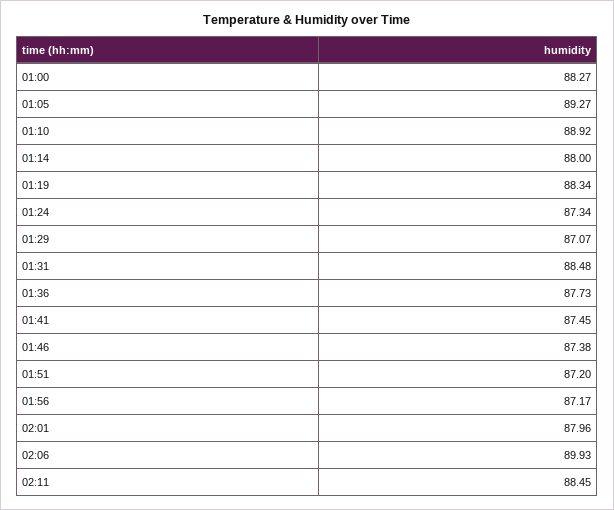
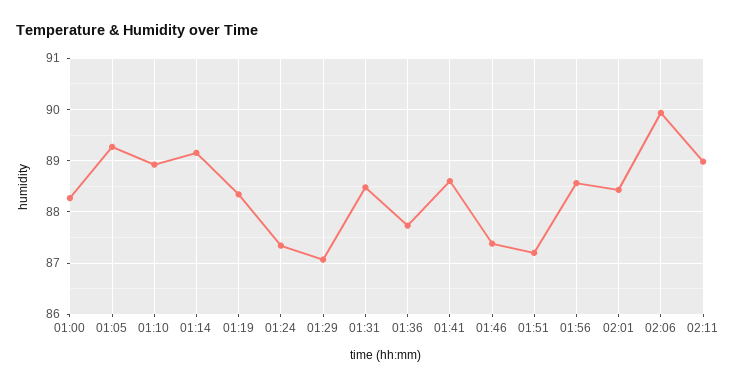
  {
    "01:00": 88.27,
    "01:05": 89.27,
    "01:10": 88.92,
-   "01:14": 88,
+   "01:14": 89.2,
    "01:19": 88.34,
    "01:24": 87.34,
    "01:29": 87.07,
    "01:31": 88.48,
    "01:36": 87.73,
-   "01:41": 87.45,
+   "01:41": 88.6,
    "01:46": 87.38,
    "01:51": 87.2,
-   "01:56": 87.17,
+   "01:56": 88.6,
-   "02:01": 87.96,
+   "02:01": 88.4,
    "02:06": 89.93,
-   "02:11": 88.45
+   "02:11": 89
  }

